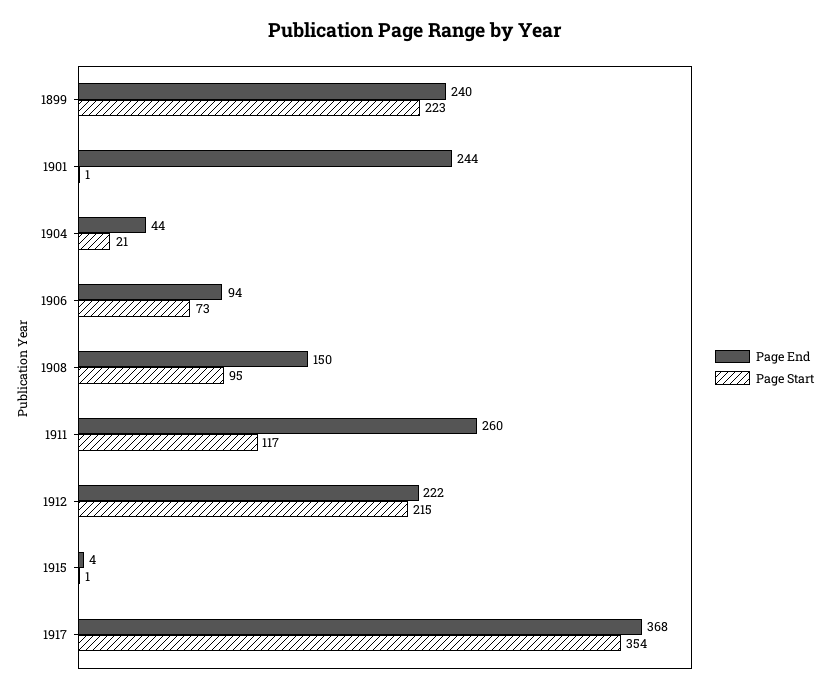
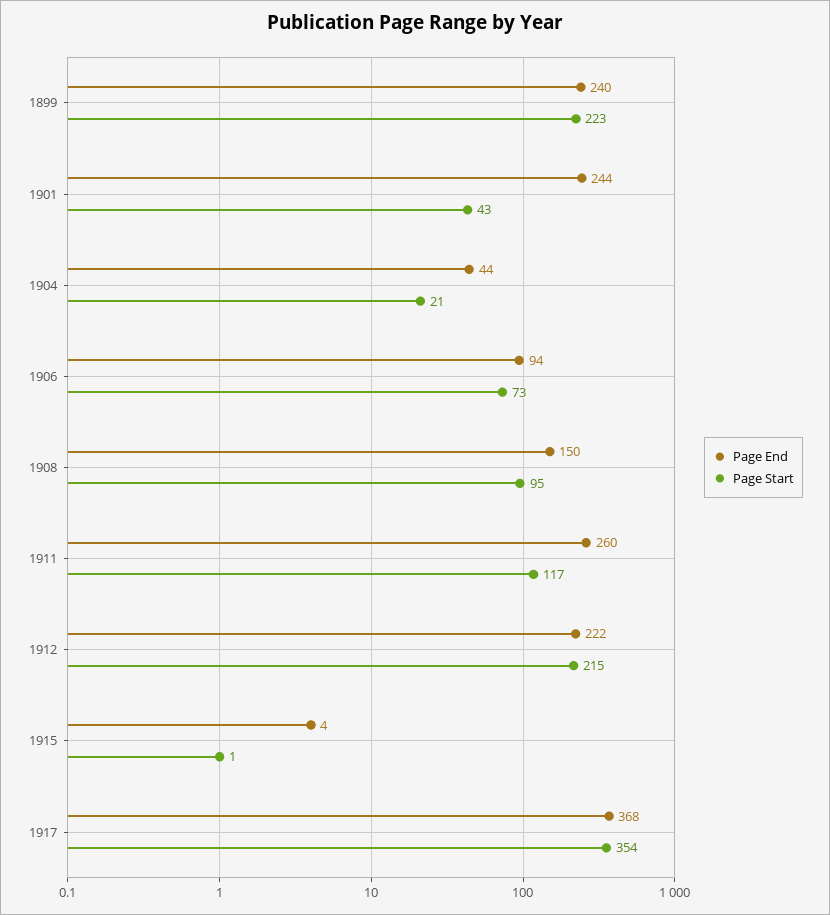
  {
    "Page End": {
      "1899": 240,
      "1901": 244,
      "1904": 44,
      "1906": 94,
      "1908": 150,
      "1911": 260,
      "1912": 222,
      "1915": 4,
      "1917": 368
    },
    "Page Start": {
      "1899": 223,
-     "1901": 1,
+     "1901": 43,
      "1904": 21,
      "1906": 73,
      "1908": 95,
      "1911": 117,
      "1912": 215,
      "1915": 1,
      "1917": 354
    }
  }

